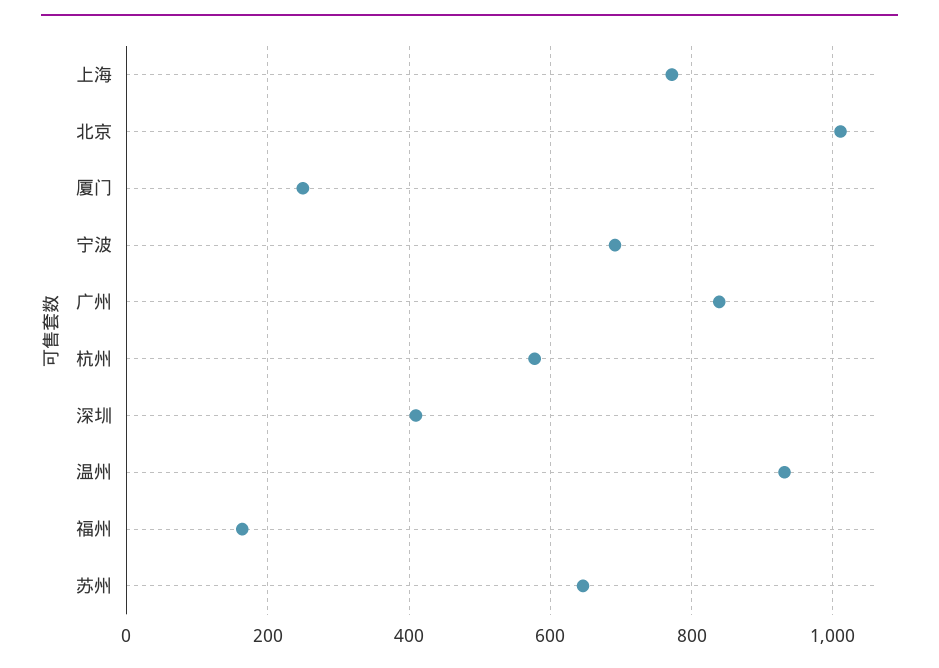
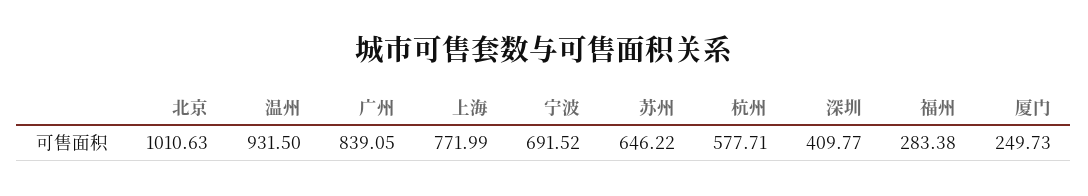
  {
    "上海": 771.99,
    "北京": 1010.63,
    "厦门": 249.73,
    "宁波": 691.52,
    "广州": 839.05,
    "杭州": 577.71,
    "深圳": 409.77,
    "温州": 931.5,
-   "福州": 160,
+   "福州": 283.38,
    "苏州": 646.22
  }

